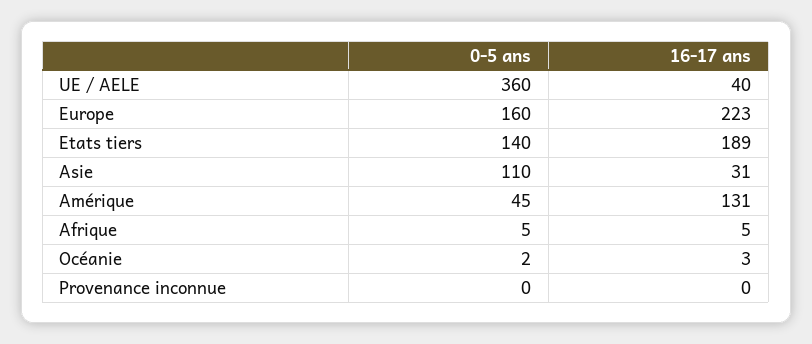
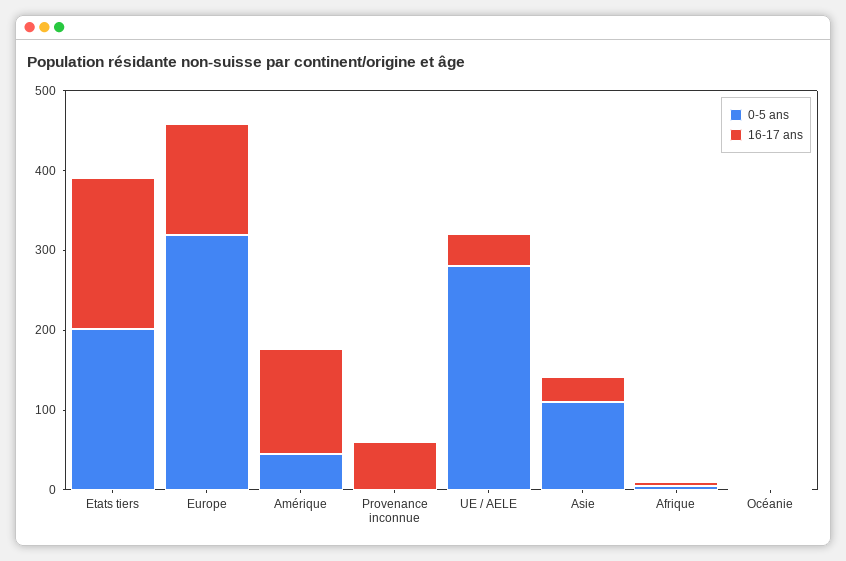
  {
    "0-5 ans": {
-     "UE / AELE": 360,
+     "UE / AELE": 280,
-     "Europe": 160,
+     "Europe": 320,
-     "Etats tiers": 140,
+     "Etats tiers": 200,
      "Asie": 110,
      "Amérique": 45,
      "Afrique": 5,
      "Océanie": 2,
      "Provenance inconnue": 0
    },
    "16-17 ans": {
      "UE / AELE": 40,
-     "Europe": 223,
+     "Europe": 140,
      "Etats tiers": 189,
      "Asie": 31,
      "Amérique": 131,
      "Afrique": 5,
      "Océanie": 3,
-     "Provenance inconnue": 0
+     "Provenance inconnue": 60
    }
  }

